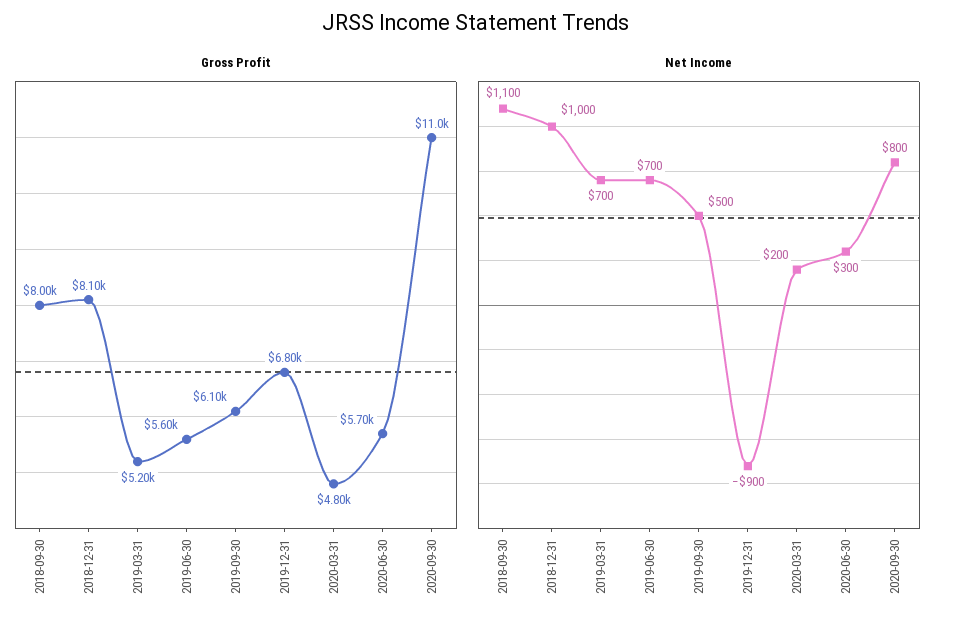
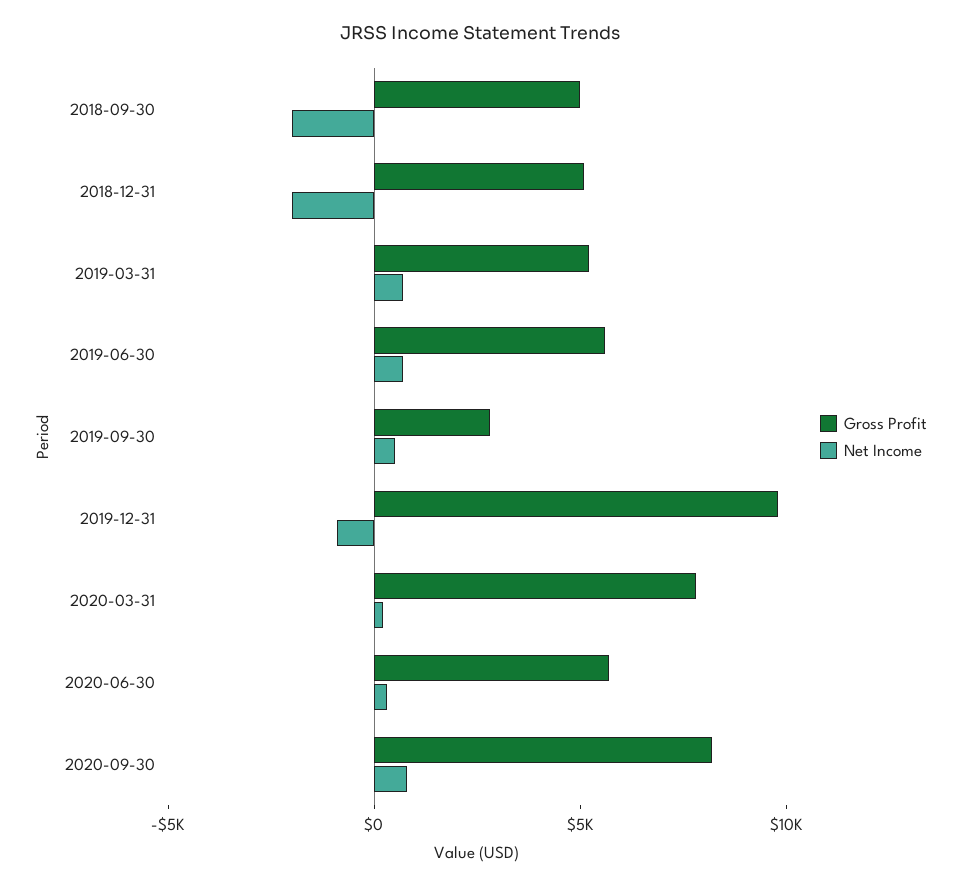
  {
    "Gross Profit": {
-     "2018-09-30": 8000,
+     "2018-09-30": 5000,
-     "2018-12-31": 8100,
+     "2018-12-31": 5000,
      "2019-03-31": 5200,
      "2019-06-30": 5600,
-     "2019-09-30": 6100,
+     "2019-09-30": 3000,
-     "2019-12-31": 6800,
+     "2019-12-31": 10000,
-     "2020-03-31": 4800,
+     "2020-03-31": 8000,
      "2020-06-30": 5700,
-     "2020-09-30": 11000
+     "2020-09-30": 8000
    },
    "Net Income": {
-     "2018-09-30": 1100,
+     "2018-09-30": -2000,
-     "2018-12-31": 1000,
+     "2018-12-31": -2000,
      "2019-03-31": 700,
      "2019-06-30": 700,
      "2019-09-30": 500,
      "2019-12-31": -900,
      "2020-03-31": 200,
      "2020-06-30": 300,
      "2020-09-30": 800
    }
  }

